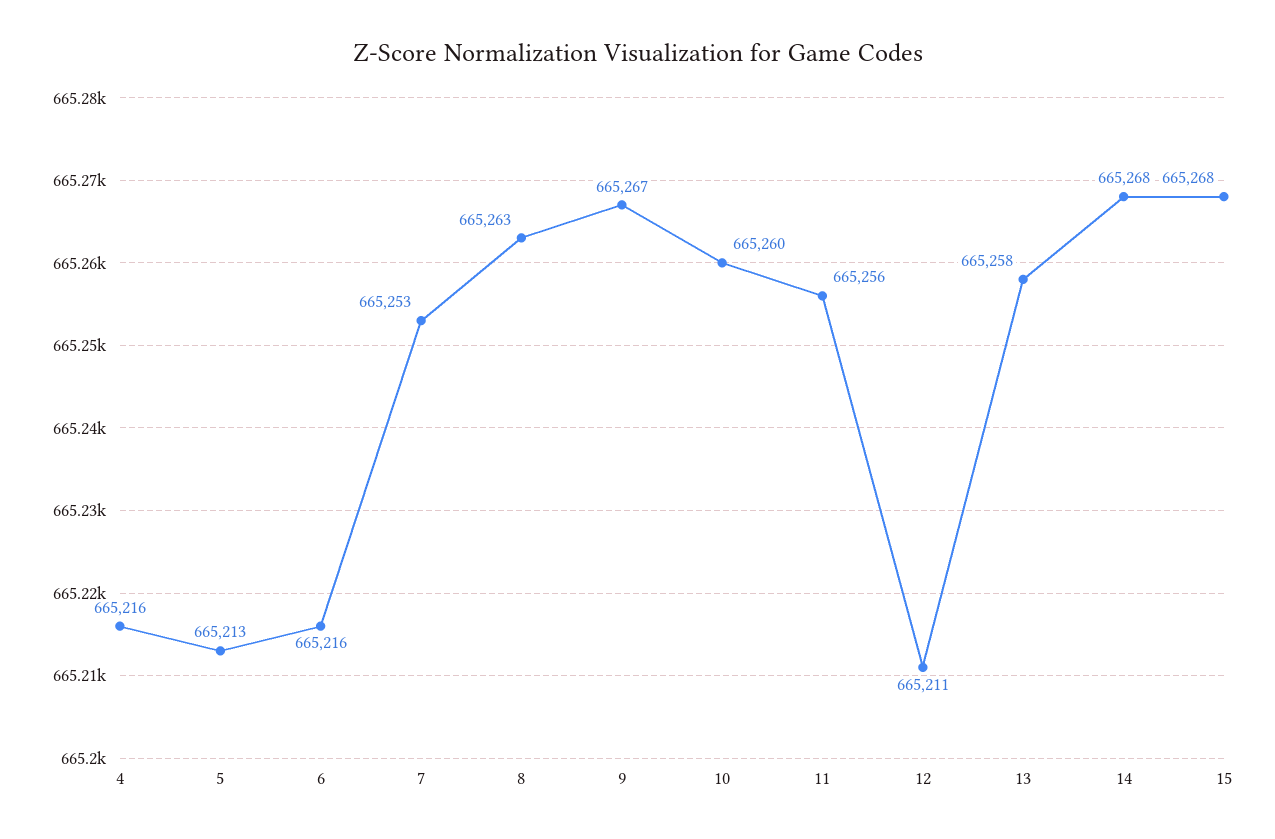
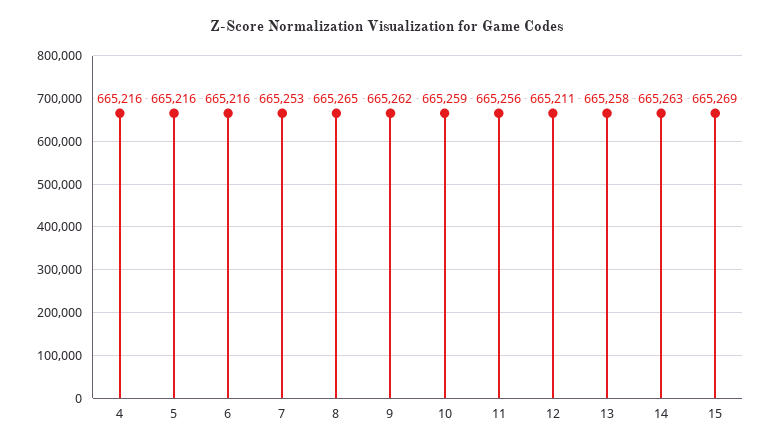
  {
    "4": 665216,
-   "5": 665213,
+   "5": 665216,
    "6": 665216,
    "7": 665253,
-   "8": 665263,
+   "8": 665265,
-   "9": 665267,
+   "9": 665262,
-   "10": 665260,
+   "10": 665259,
    "11": 665256,
    "12": 665211,
    "13": 665258,
-   "14": 665268,
+   "14": 665263,
-   "15": 665268
+   "15": 665269
  }

